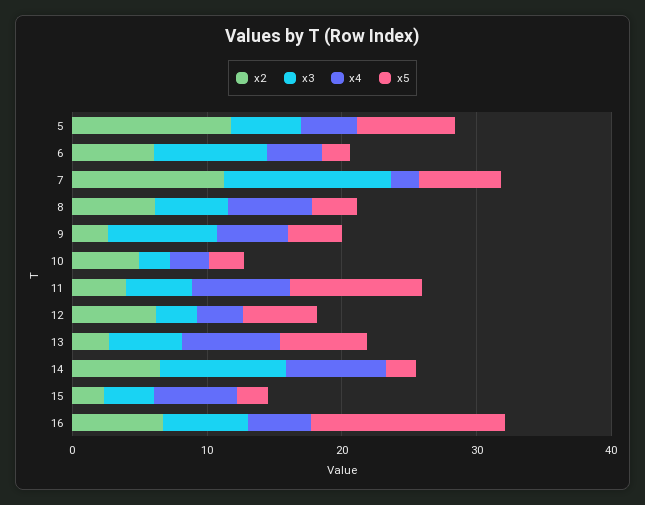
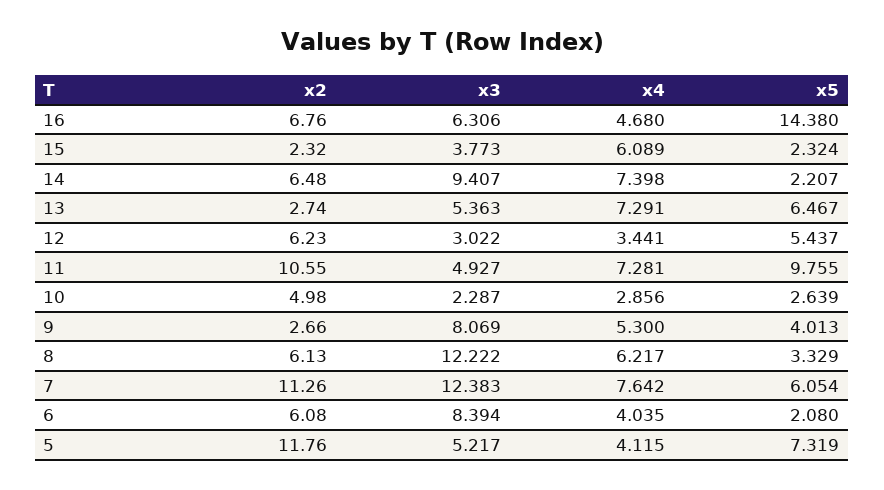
  {
    "x2": {
      "5": 11.76,
      "6": 6.08,
      "7": 11.26,
      "8": 6.13,
      "9": 2.66,
      "10": 4.98,
-     "11": 4,
+     "11": 10.55,
      "12": 6.23,
      "13": 2.74,
      "14": 6.48,
      "15": 2.32,
      "16": 6.76
    },
    "x3": {
      "5": 5.217,
      "6": 8.394,
      "7": 12.383,
-     "8": 6,
+     "8": 12.222,
      "9": 8.069,
      "10": 2.287,
      "11": 4.927,
      "12": 3.022,
      "13": 5.363,
      "14": 9.407,
      "15": 3.773,
      "16": 6.306
    },
    "x4": {
      "5": 4.115,
      "6": 4.035,
-     "7": 2,
+     "7": 7.642,
      "8": 6.217,
      "9": 5.3,
      "10": 2.856,
      "11": 7.281,
      "12": 3.441,
      "13": 7.291,
      "14": 7.398,
      "15": 6.089,
      "16": 4.68
    },
    "x5": {
      "5": 7.319,
      "6": 2.08,
      "7": 6.054,
      "8": 3.329,
      "9": 4.013,
      "10": 2.639,
      "11": 9.755,
      "12": 5.437,
      "13": 6.467,
      "14": 2.207,
      "15": 2.324,
      "16": 14.38
    }
  }

